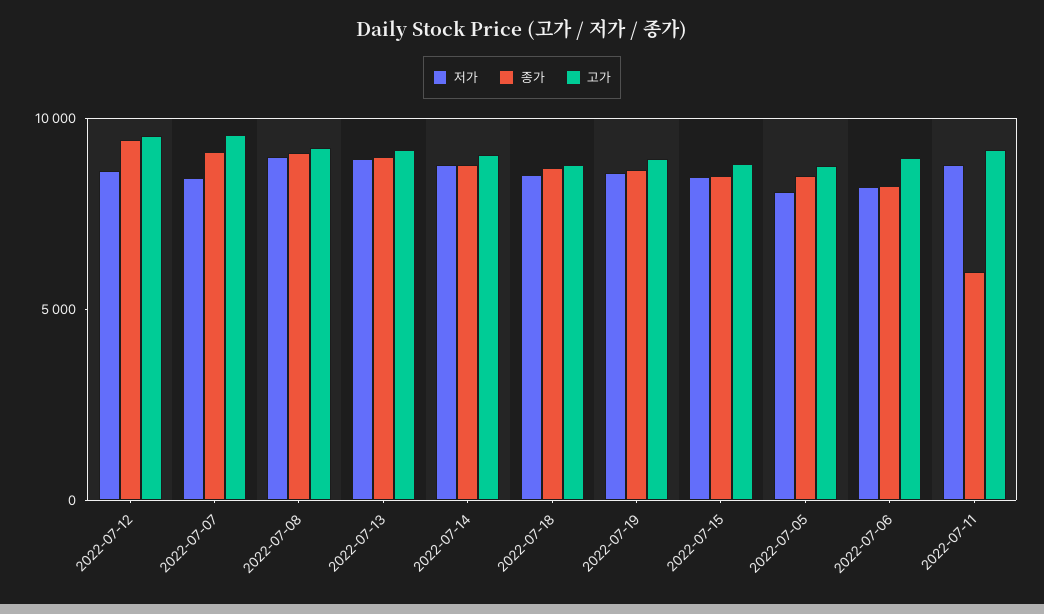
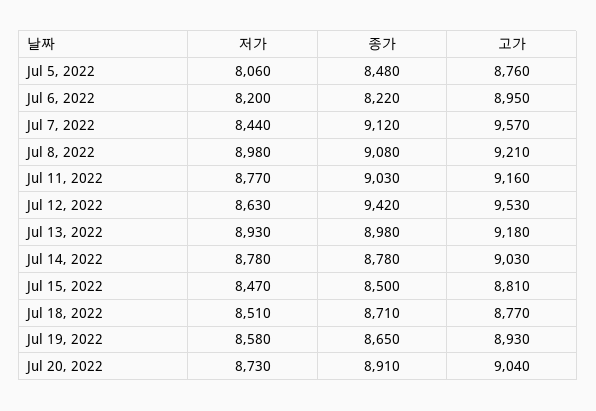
  {
    "저가": {
      "2022-07-12": 8630,
      "2022-07-07": 8440,
      "2022-07-08": 8980,
      "2022-07-13": 8930,
      "2022-07-14": 8780,
      "2022-07-18": 8510,
      "2022-07-19": 8580,
      "2022-07-15": 8470,
      "2022-07-05": 8060,
      "2022-07-06": 8200,
-     "2022-07-11": 8770
+     "2022-07-11": 8770,
+     "Jul 20, 2022": 8730
    },
    "종가": {
      "2022-07-12": 9420,
      "2022-07-07": 9120,
      "2022-07-08": 9080,
      "2022-07-13": 8980,
      "2022-07-14": 8780,
      "2022-07-18": 8710,
      "2022-07-19": 8650,
      "2022-07-15": 8500,
      "2022-07-05": 8480,
      "2022-07-06": 8220,
-     "2022-07-11": 6000
+     "2022-07-11": 9030,
+     "Jul 20, 2022": 8910
    },
    "고가": {
      "2022-07-12": 9530,
      "2022-07-07": 9570,
      "2022-07-08": 9210,
      "2022-07-13": 9180,
      "2022-07-14": 9030,
      "2022-07-18": 8770,
      "2022-07-19": 8930,
      "2022-07-15": 8810,
      "2022-07-05": 8760,
      "2022-07-06": 8950,
-     "2022-07-11": 9160
+     "2022-07-11": 9160,
+     "Jul 20, 2022": 9040
    }
  }

